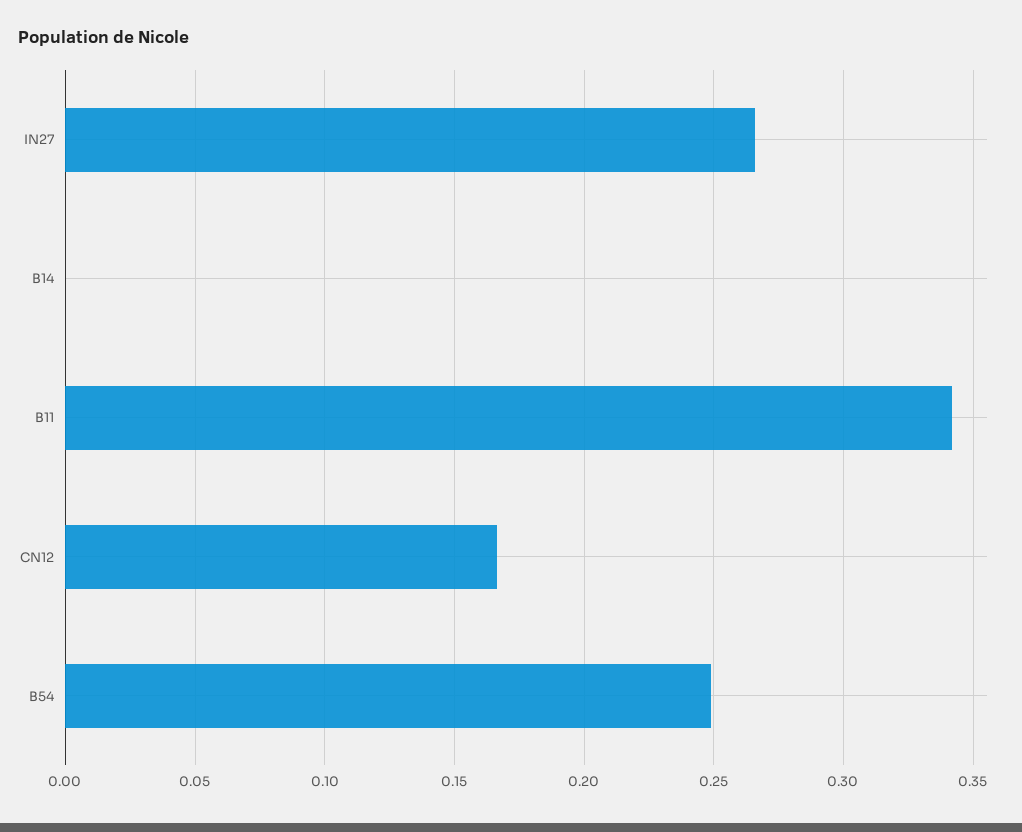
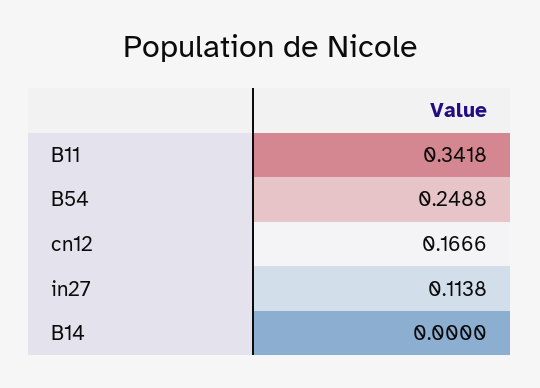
  {
-   "IN27": 0.265,
+   "IN27": 0.1138,
    "B14": 0,
    "B11": 0.3418,
    "CN12": 0.1666,
    "B54": 0.2488
  }

